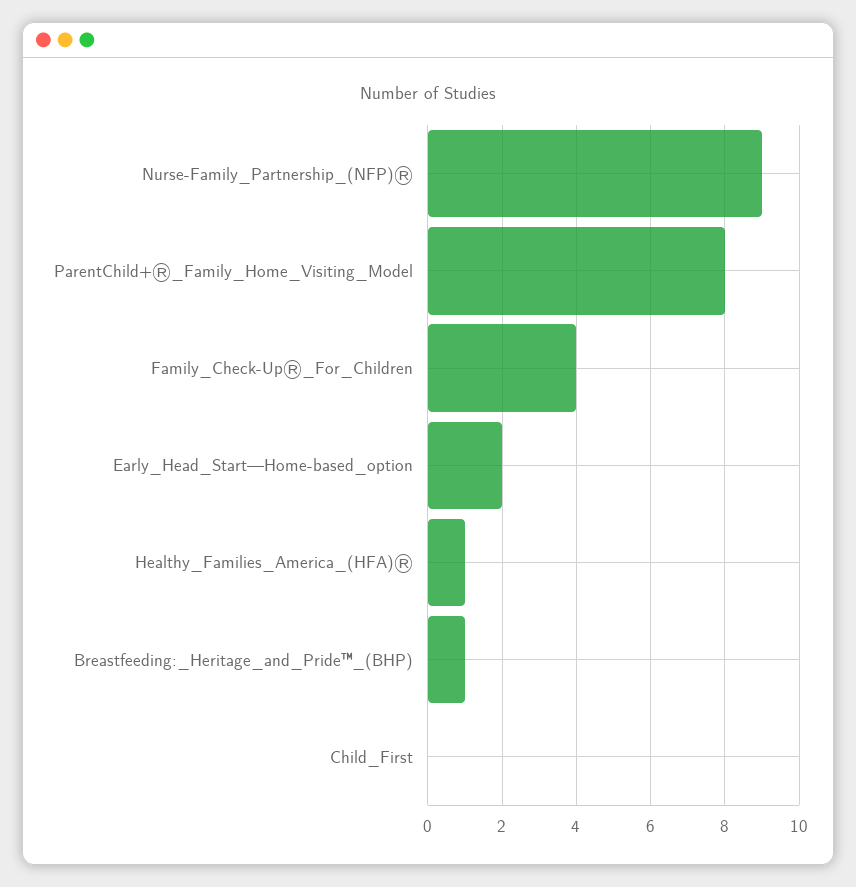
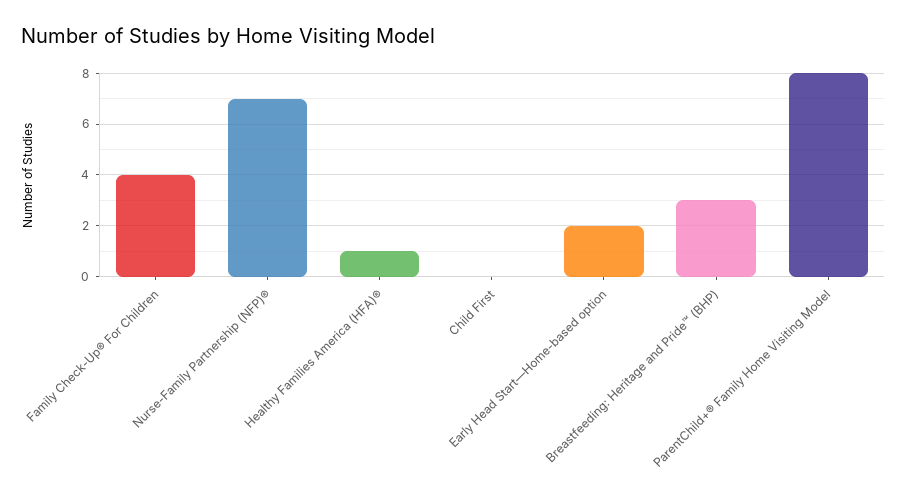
  {
-   "Nurse-Family_Partnership_(NFP)®": 9,
+   "Nurse-Family_Partnership_(NFP)®": 7,
    "ParentChild+®_Family_Home_Visiting_Model": 8,
    "Family_Check-Up®_For_Children": 4,
    "Early_Head_Start—Home-based_option": 2,
    "Healthy_Families_America_(HFA)®": 1,
-   "Breastfeeding:_Heritage_and_Pride™_(BHP)": 1,
+   "Breastfeeding:_Heritage_and_Pride™_(BHP)": 3,
    "Child_First": 0
  }

